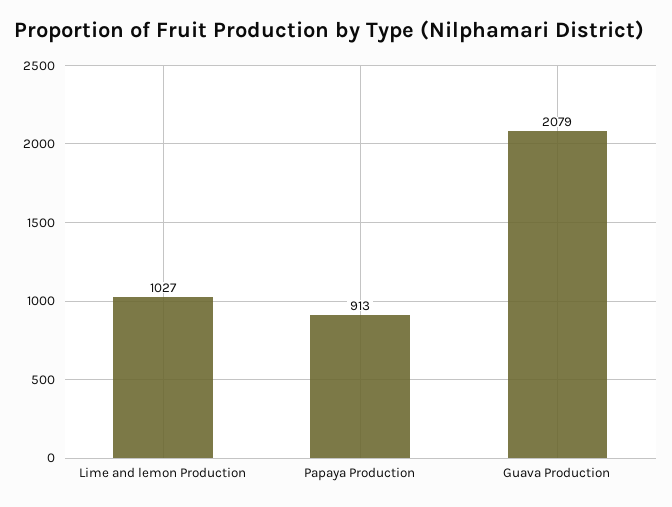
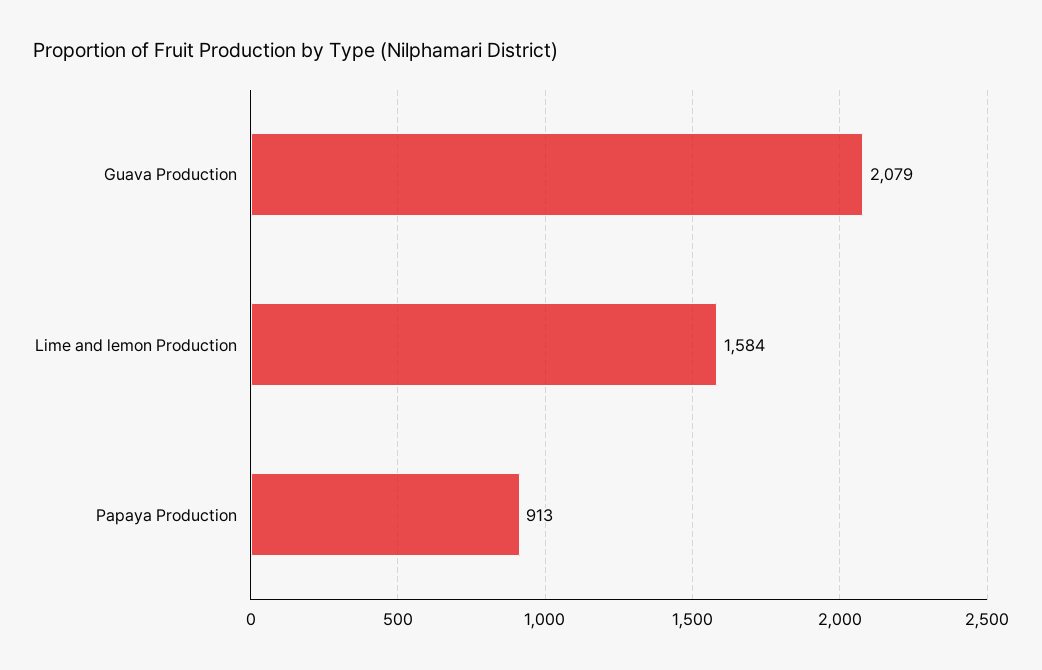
  {
-   "Lime and lemon Production": 1027,
+   "Lime and lemon Production": 1584,
    "Papaya Production": 913,
    "Guava Production": 2079
  }

